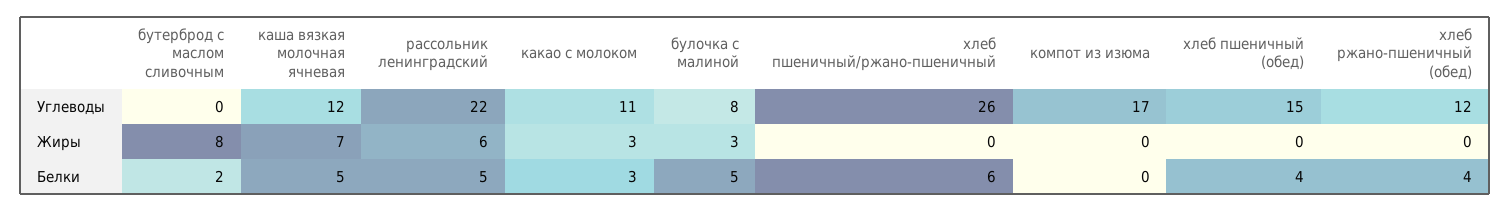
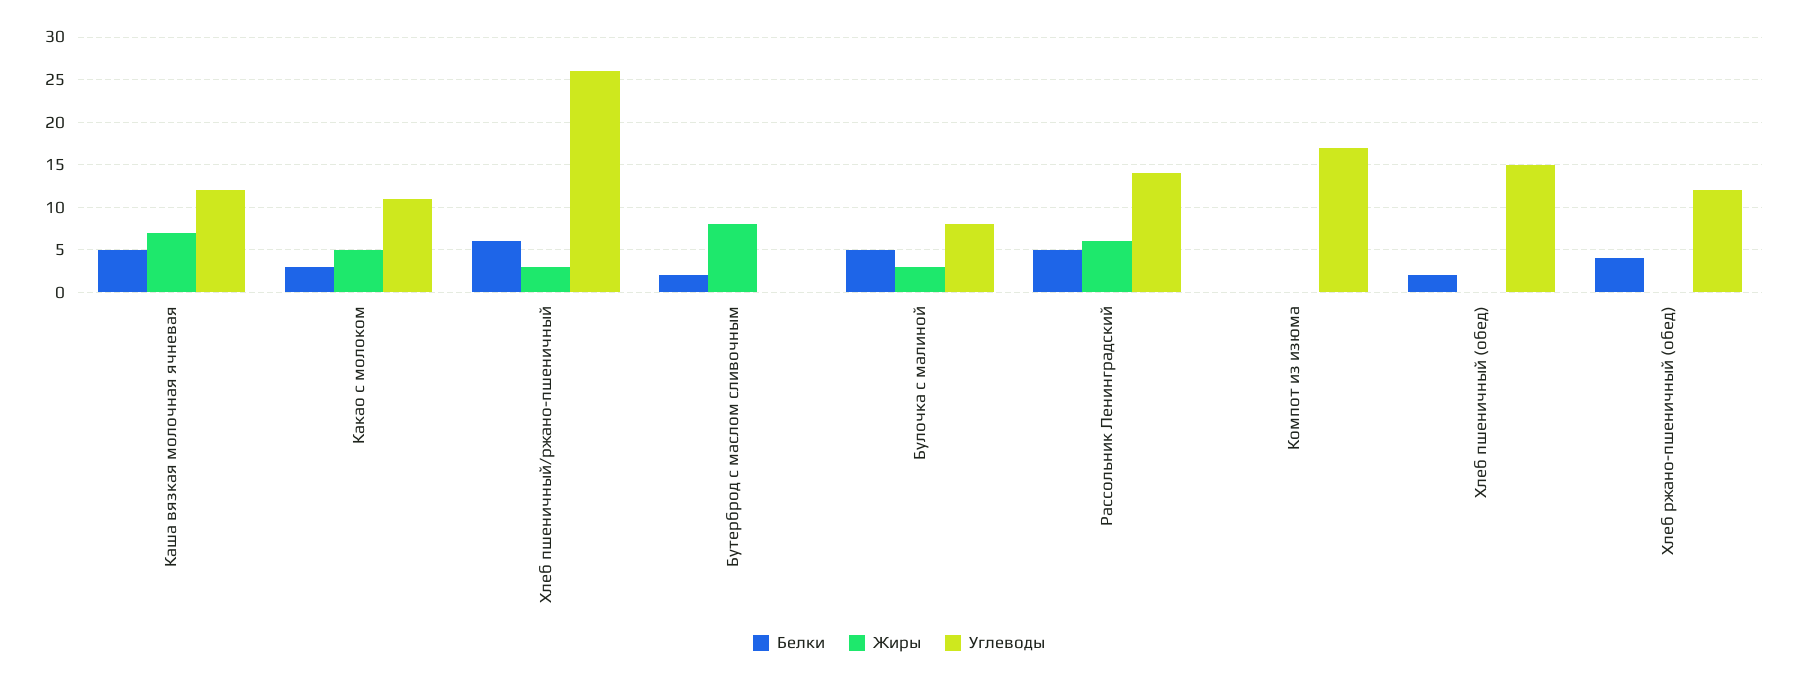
  {
    "Углеводы": {
      "бутерброд с маслом сливочным": 0,
      "каша вязкая молочная ячневая": 12,
-     "рассольник ленинградский": 22,
+     "рассольник ленинградский": 14,
      "какао с молоком": 11,
      "булочка с малиной": 8,
      "хлеб пшеничный/ржано-пшеничный": 26,
      "компот из изюма": 17,
      "хлеб пшеничный (обед)": 15,
      "хлеб ржано-пшеничный (обед)": 12
    },
    "Жиры": {
      "бутерброд с маслом сливочным": 8,
      "каша вязкая молочная ячневая": 7,
      "рассольник ленинградский": 6,
-     "какао с молоком": 3,
+     "какао с молоком": 5,
      "булочка с малиной": 3,
-     "хлеб пшеничный/ржано-пшеничный": 0,
+     "хлеб пшеничный/ржано-пшеничный": 3,
      "компот из изюма": 0,
      "хлеб пшеничный (обед)": 0,
      "хлеб ржано-пшеничный (обед)": 0
    },
    "Белки": {
      "бутерброд с маслом сливочным": 2,
      "каша вязкая молочная ячневая": 5,
      "рассольник ленинградский": 5,
      "какао с молоком": 3,
      "булочка с малиной": 5,
      "хлеб пшеничный/ржано-пшеничный": 6,
      "компот из изюма": 0,
-     "хлеб пшеничный (обед)": 4,
+     "хлеб пшеничный (обед)": 2,
      "хлеб ржано-пшеничный (обед)": 4
    }
  }

